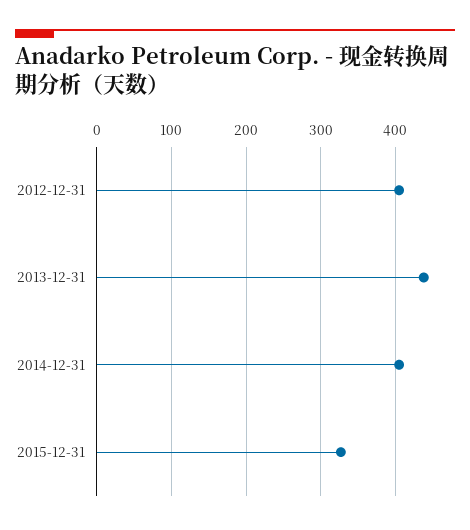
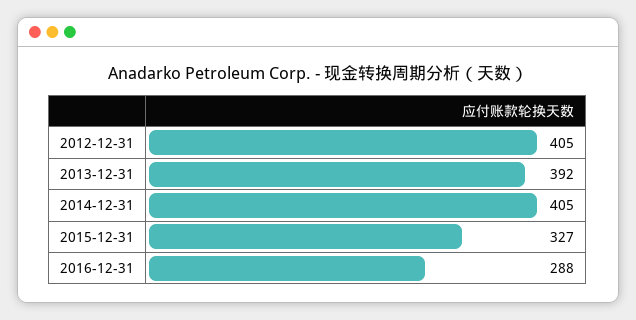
  {
    "2012-12-31": 405,
-   "2013-12-31": 440,
+   "2013-12-31": 392,
    "2014-12-31": 405,
-   "2015-12-31": 327
+   "2015-12-31": 327,
+   "2016-12-31": 288
  }

